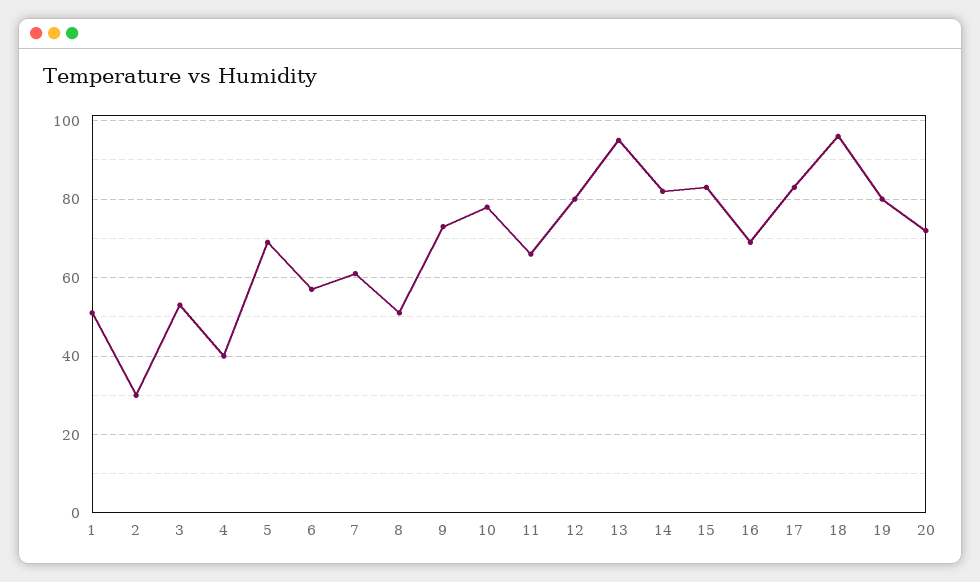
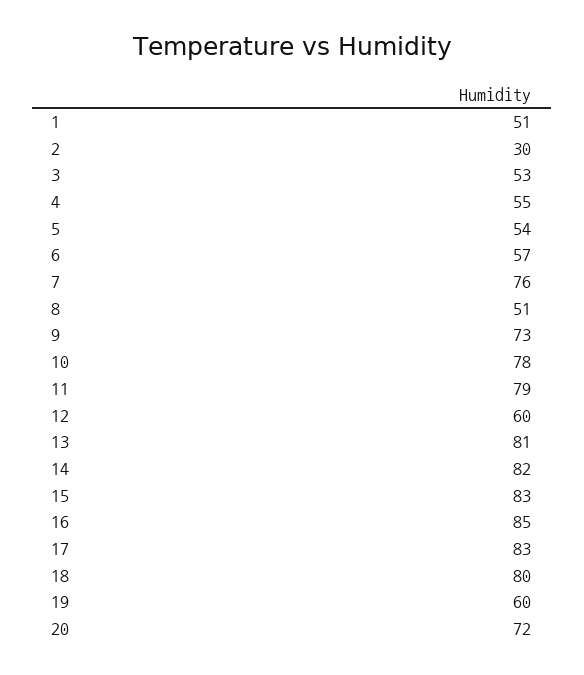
  {
    "1": 51,
    "2": 30,
    "3": 53,
-   "4": 40,
+   "4": 55,
-   "5": 70,
+   "5": 54,
    "6": 57,
-   "7": 60,
+   "7": 76,
    "8": 51,
    "9": 73,
    "10": 78,
-   "11": 65,
+   "11": 79,
-   "12": 80,
+   "12": 60,
-   "13": 95,
+   "13": 81,
    "14": 82,
    "15": 83,
-   "16": 70,
+   "16": 85,
    "17": 83,
-   "18": 95,
+   "18": 80,
-   "19": 80,
+   "19": 60,
    "20": 72
  }

